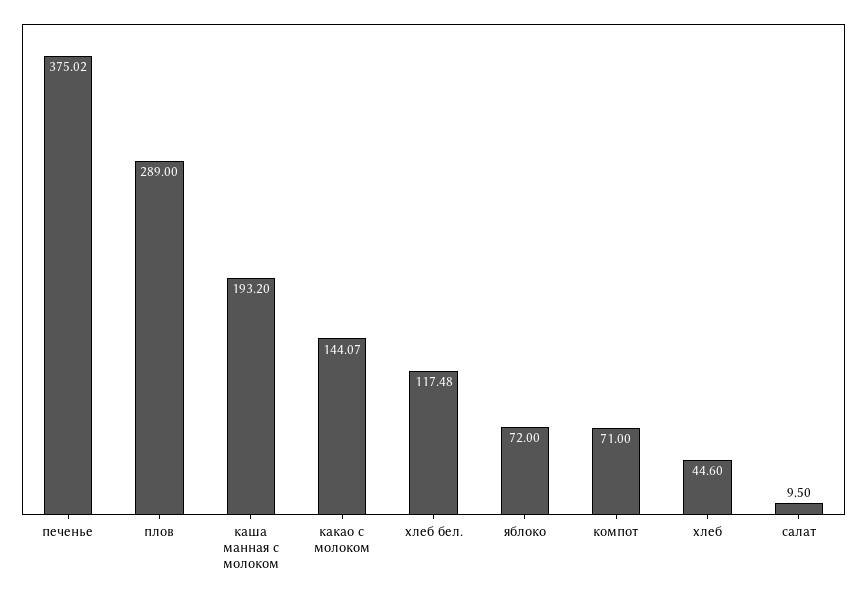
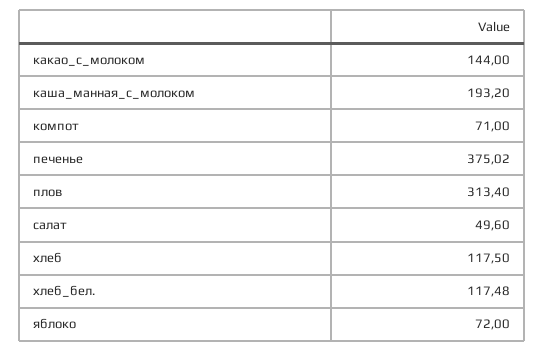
  {
    "печенье": 375.02,
-   "плов": 289,
+   "плов": 313.4,
    "каша манная с молоком": 193.2,
-   "какао с молоком": 144.07,
+   "какао с молоком": 144,
    "хлеб бел.": 117.48,
    "яблоко": 72,
    "компот": 71,
-   "хлеб": 44.6,
+   "хлеб": 117.5,
-   "салат": 9.5
+   "салат": 49.6
  }

